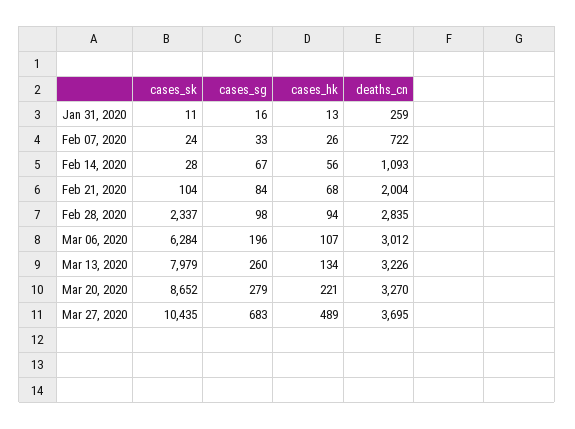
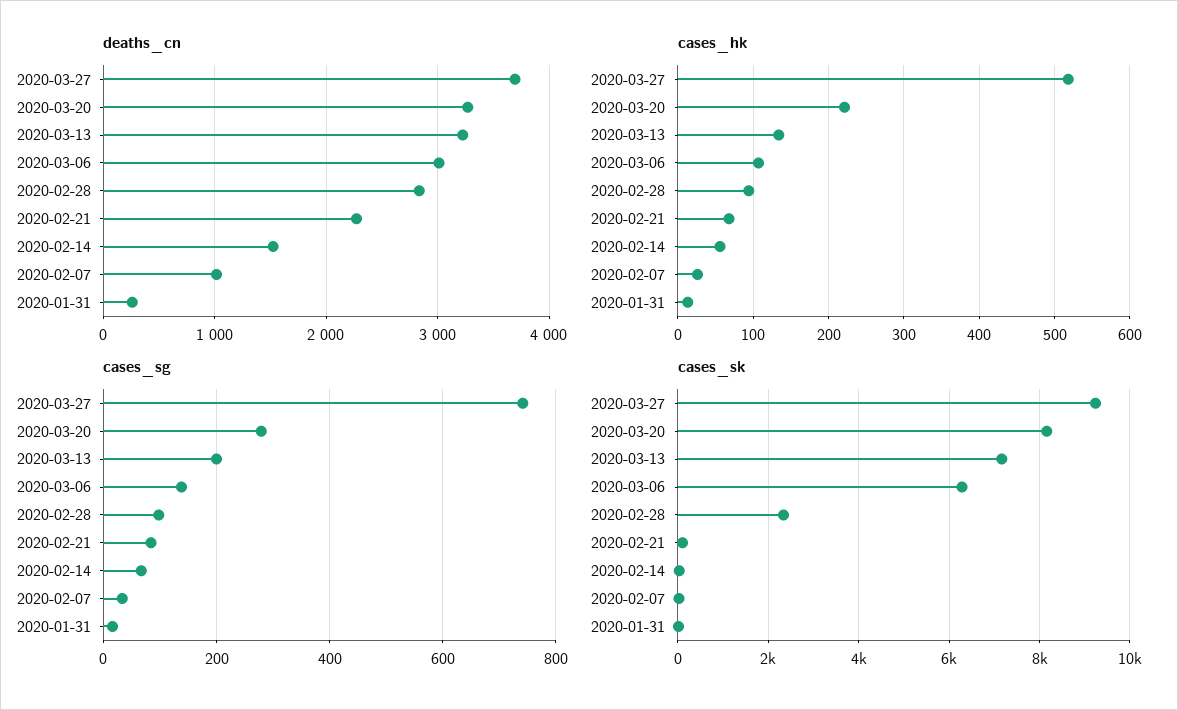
  {
    "cases_sk": {
      "Jan 31, 2020": 11,
      "Feb 07, 2020": 24,
      "Feb 14, 2020": 28,
      "Feb 21, 2020": 104,
      "Feb 28, 2020": 2337,
      "Mar 06, 2020": 6284,
-     "Mar 13, 2020": 7979,
+     "Mar 13, 2020": 7200,
-     "Mar 20, 2020": 8652,
+     "Mar 20, 2020": 8200,
-     "Mar 27, 2020": 10435
+     "Mar 27, 2020": 9200
    },
    "cases_sg": {
      "Jan 31, 2020": 16,
      "Feb 07, 2020": 33,
      "Feb 14, 2020": 67,
      "Feb 21, 2020": 84,
      "Feb 28, 2020": 98,
-     "Mar 06, 2020": 196,
+     "Mar 06, 2020": 140,
-     "Mar 13, 2020": 260,
+     "Mar 13, 2020": 200,
      "Mar 20, 2020": 279,
-     "Mar 27, 2020": 683
+     "Mar 27, 2020": 740
    },
    "cases_hk": {
      "Jan 31, 2020": 13,
      "Feb 07, 2020": 26,
      "Feb 14, 2020": 56,
      "Feb 21, 2020": 68,
      "Feb 28, 2020": 94,
      "Mar 06, 2020": 107,
      "Mar 13, 2020": 134,
      "Mar 20, 2020": 221,
-     "Mar 27, 2020": 489
+     "Mar 27, 2020": 520
    },
    "deaths_cn": {
      "Jan 31, 2020": 259,
-     "Feb 07, 2020": 722,
+     "Feb 07, 2020": 1000,
-     "Feb 14, 2020": 1093,
+     "Feb 14, 2020": 1500,
-     "Feb 21, 2020": 2004,
+     "Feb 21, 2020": 2300,
      "Feb 28, 2020": 2835,
      "Mar 06, 2020": 3012,
      "Mar 13, 2020": 3226,
      "Mar 20, 2020": 3270,
      "Mar 27, 2020": 3695
    }
  }

